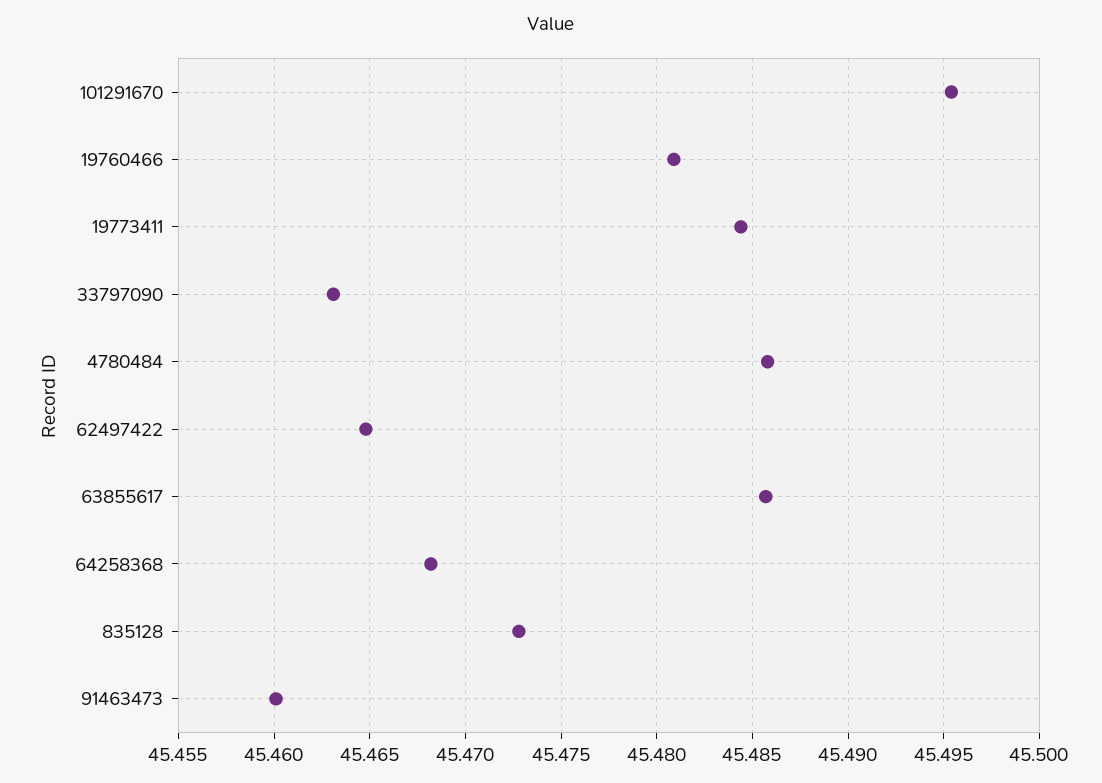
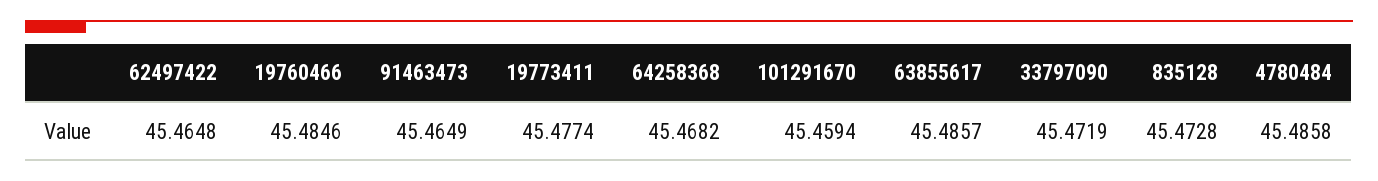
  {
-   "101291670": 45.4955,
+   "101291670": 45.4594,
-   "19760466": 45.481,
+   "19760466": 45.4846,
-   "19773411": 45.4845,
+   "19773411": 45.4774,
-   "33797090": 45.463,
+   "33797090": 45.4719,
    "4780484": 45.4858,
    "62497422": 45.4648,
    "63855617": 45.4857,
    "64258368": 45.4682,
    "835128": 45.4728,
-   "91463473": 45.46
+   "91463473": 45.4649
  }

